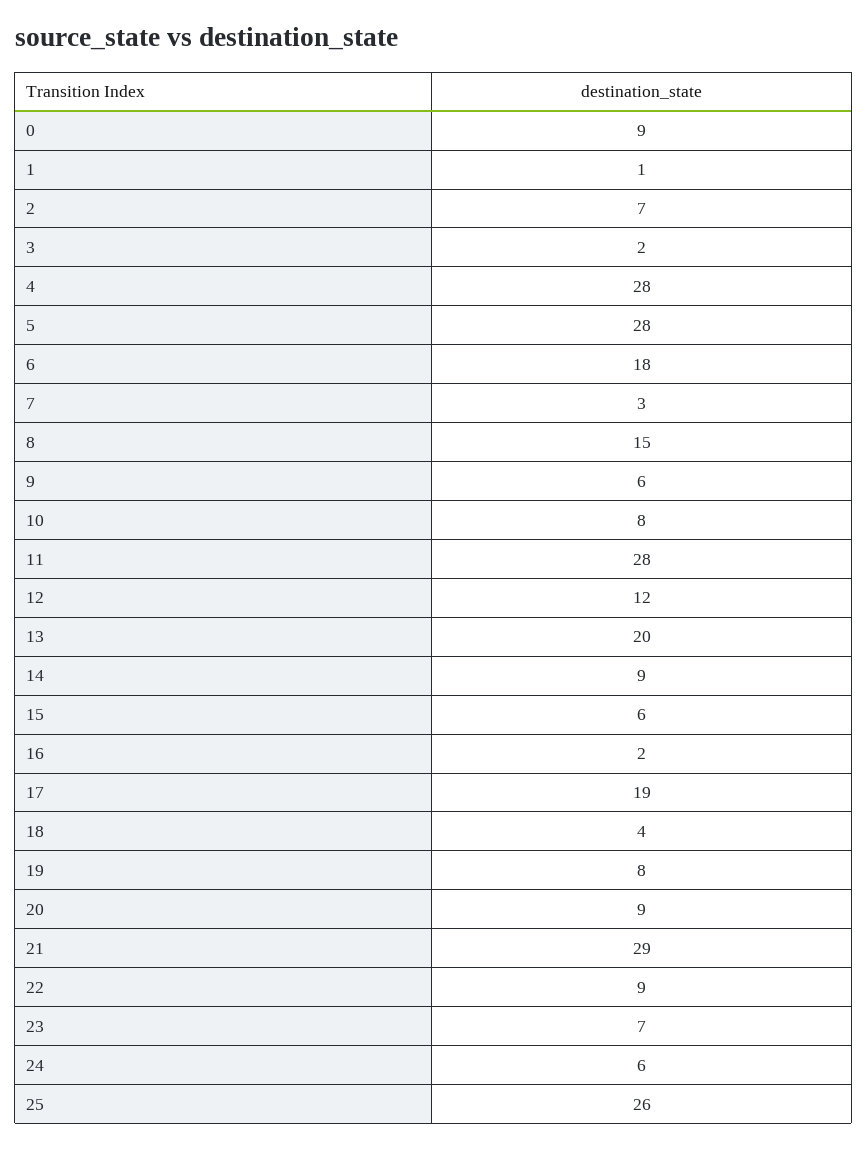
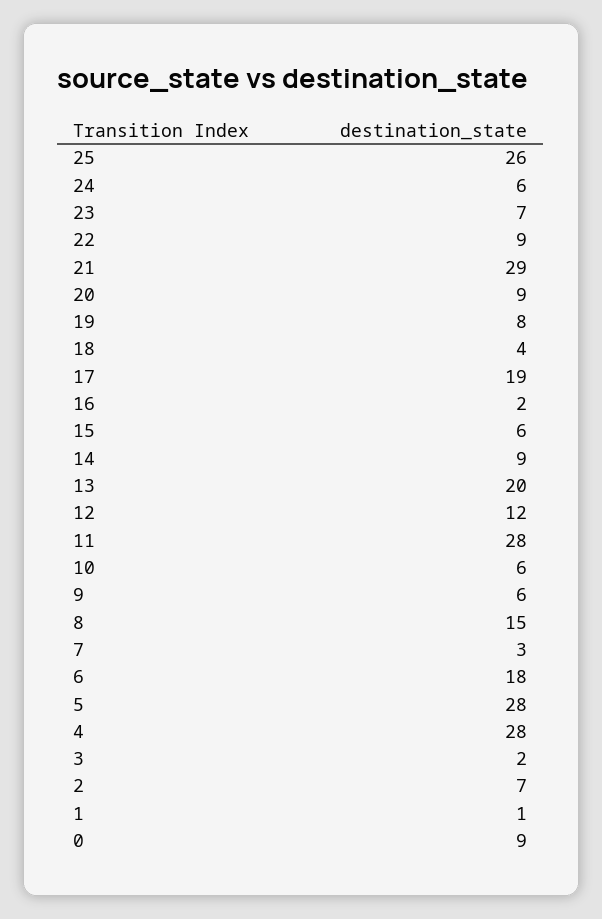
  {
    "0": 9,
    "1": 1,
    "2": 7,
    "3": 2,
    "4": 28,
    "5": 28,
    "6": 18,
    "7": 3,
    "8": 15,
    "9": 6,
-   "10": 8,
+   "10": 6,
    "11": 28,
    "12": 12,
    "13": 20,
    "14": 9,
    "15": 6,
    "16": 2,
    "17": 19,
    "18": 4,
    "19": 8,
    "20": 9,
    "21": 29,
    "22": 9,
    "23": 7,
    "24": 6,
    "25": 26
  }

